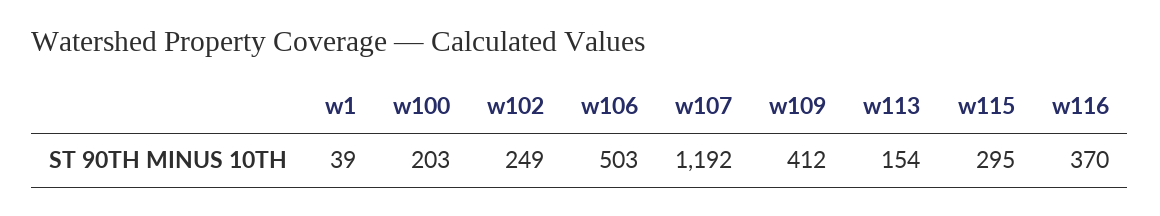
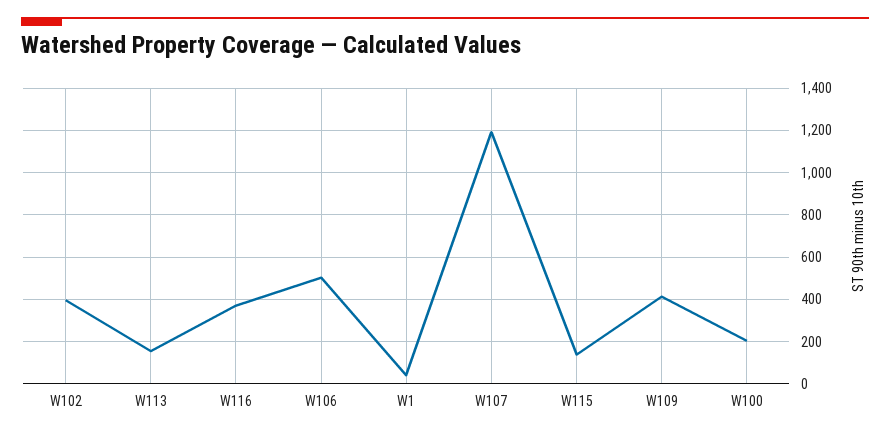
  {
    "w1": 39,
    "w100": 203,
-   "w102": 249,
+   "w102": 400,
    "w106": 503,
    "w107": 1192,
    "w109": 412,
    "w113": 154,
-   "w115": 295,
+   "w115": 150,
    "w116": 370
  }

